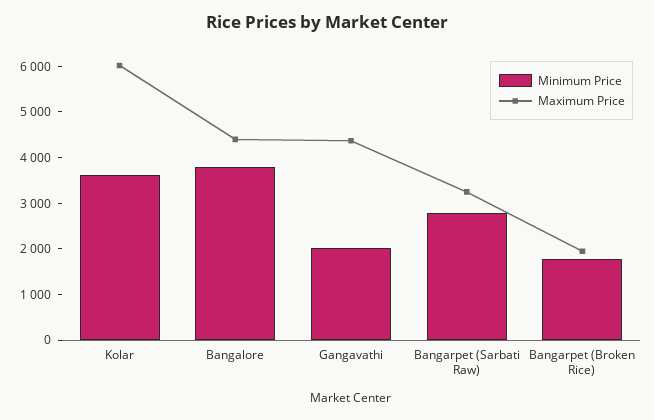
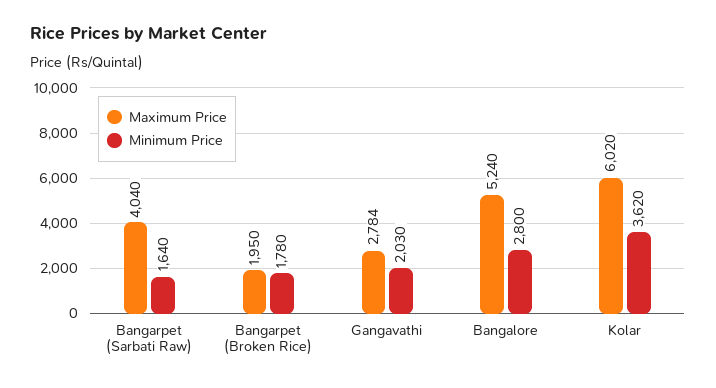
  {
    "Minimum Price": {
      "Kolar": 3620,
-     "Bangalore": 3800,
+     "Bangalore": 2800,
      "Gangavathi": 2030,
-     "Bangarpet (Sarbati Raw)": 2800,
+     "Bangarpet (Sarbati Raw)": 1640,
      "Bangarpet (Broken Rice)": 1780
    },
    "Maximum Price": {
      "Kolar": 6020,
-     "Bangalore": 4400,
+     "Bangalore": 5240,
-     "Gangavathi": 4400,
+     "Gangavathi": 2784,
-     "Bangarpet (Sarbati Raw)": 3200,
+     "Bangarpet (Sarbati Raw)": 4040,
      "Bangarpet (Broken Rice)": 1950
    }
  }

